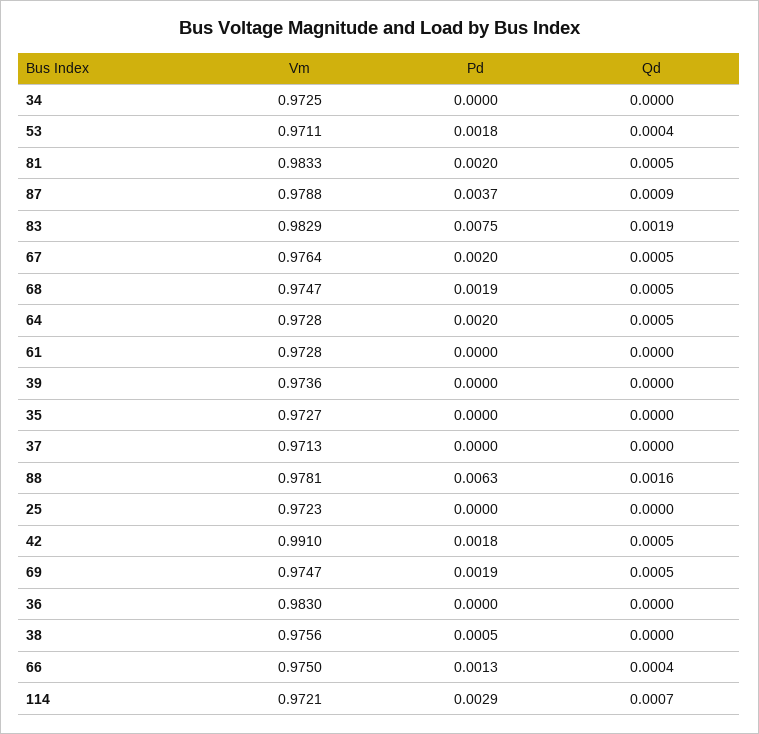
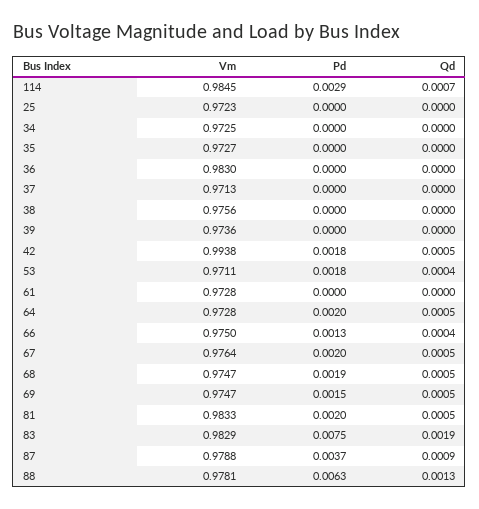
  {
    "Vm": {
      "34": 0.9725,
      "53": 0.9711,
      "81": 0.9833,
      "87": 0.9788,
      "83": 0.9829,
      "67": 0.9764,
      "68": 0.9747,
      "64": 0.9728,
      "61": 0.9728,
      "39": 0.9736,
      "35": 0.9727,
      "37": 0.9713,
      "88": 0.9781,
      "25": 0.9723,
-     "42": 0.991,
+     "42": 0.9938,
      "69": 0.9747,
      "36": 0.983,
      "38": 0.9756,
      "66": 0.975,
-     "114": 0.9721
+     "114": 0.9845
    },
    "Pd": {
      "34": 0,
      "53": 0.0018,
      "81": 0.002,
      "87": 0.0037,
      "83": 0.0075,
      "67": 0.002,
      "68": 0.0019,
      "64": 0.002,
      "61": 0,
      "39": 0,
      "35": 0,
      "37": 0,
      "88": 0.0063,
      "25": 0,
      "42": 0.0018,
-     "69": 0.0019,
+     "69": 0.0015,
      "36": 0,
-     "38": 0.0005,
+     "38": 0,
      "66": 0.0013,
      "114": 0.0029
    },
    "Qd": {
      "34": 0,
      "53": 0.0004,
      "81": 0.0005,
      "87": 0.0009,
      "83": 0.0019,
      "67": 0.0005,
      "68": 0.0005,
      "64": 0.0005,
      "61": 0,
      "39": 0,
      "35": 0,
      "37": 0,
-     "88": 0.0016,
+     "88": 0.0013,
      "25": 0,
      "42": 0.0005,
      "69": 0.0005,
      "36": 0,
      "38": 0,
      "66": 0.0004,
      "114": 0.0007
    }
  }

